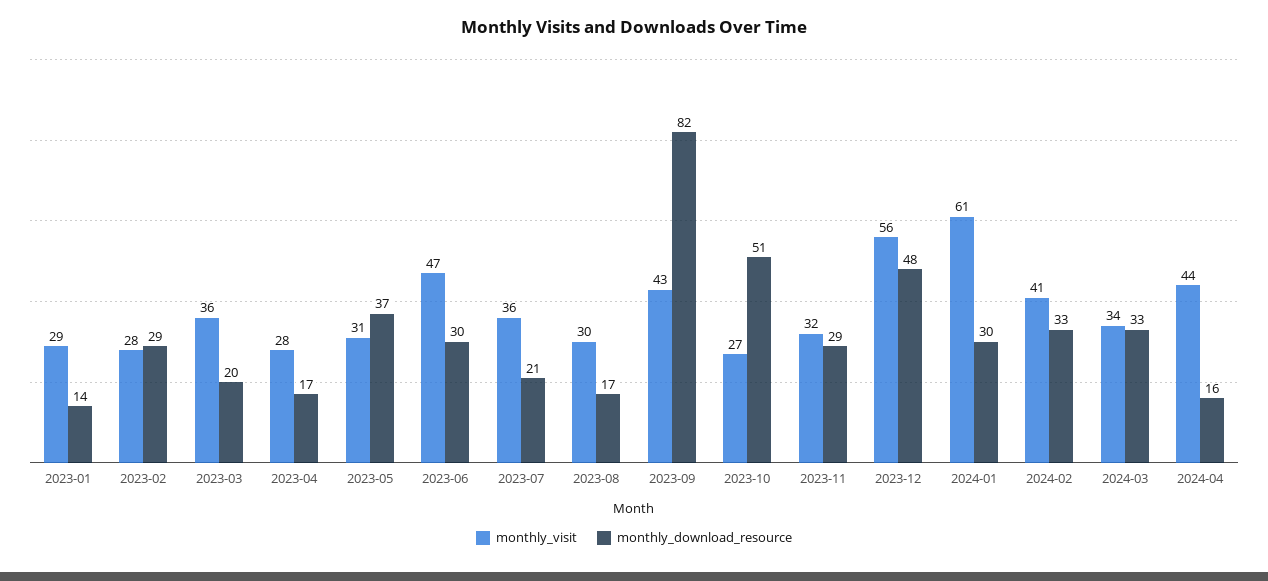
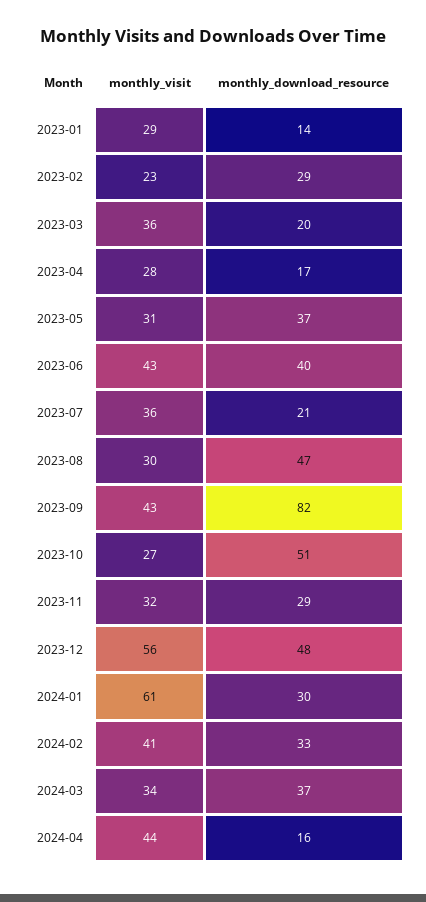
  {
    "monthly_visit": {
      "2023-01": 29,
-     "2023-02": 28,
+     "2023-02": 23,
      "2023-03": 36,
      "2023-04": 28,
      "2023-05": 31,
-     "2023-06": 47,
+     "2023-06": 43,
      "2023-07": 36,
      "2023-08": 30,
      "2023-09": 43,
      "2023-10": 27,
      "2023-11": 32,
      "2023-12": 56,
      "2024-01": 61,
      "2024-02": 41,
      "2024-03": 34,
      "2024-04": 44
    },
    "monthly_download_resource": {
      "2023-01": 14,
      "2023-02": 29,
      "2023-03": 20,
      "2023-04": 17,
      "2023-05": 37,
-     "2023-06": 30,
+     "2023-06": 40,
      "2023-07": 21,
-     "2023-08": 17,
+     "2023-08": 47,
      "2023-09": 82,
      "2023-10": 51,
      "2023-11": 29,
      "2023-12": 48,
      "2024-01": 30,
      "2024-02": 33,
-     "2024-03": 33,
+     "2024-03": 37,
      "2024-04": 16
    }
  }

